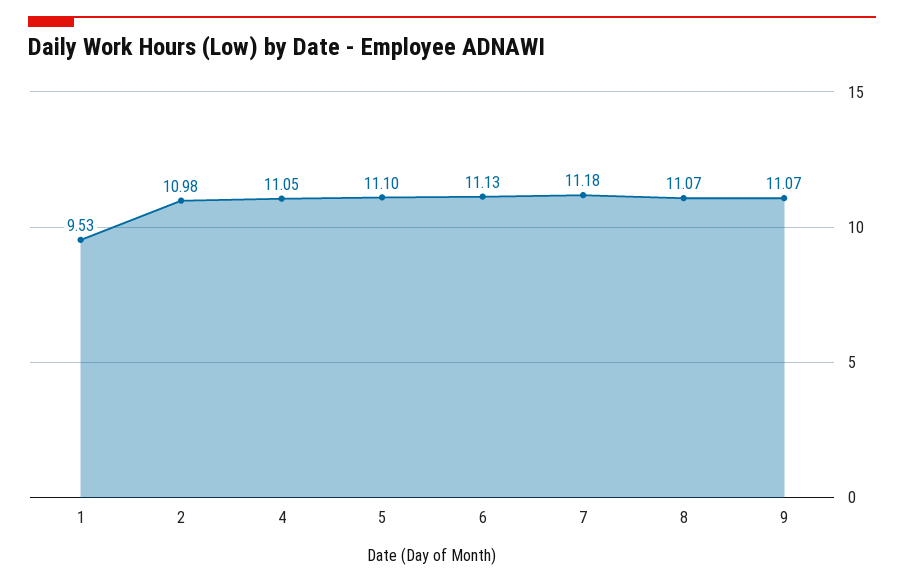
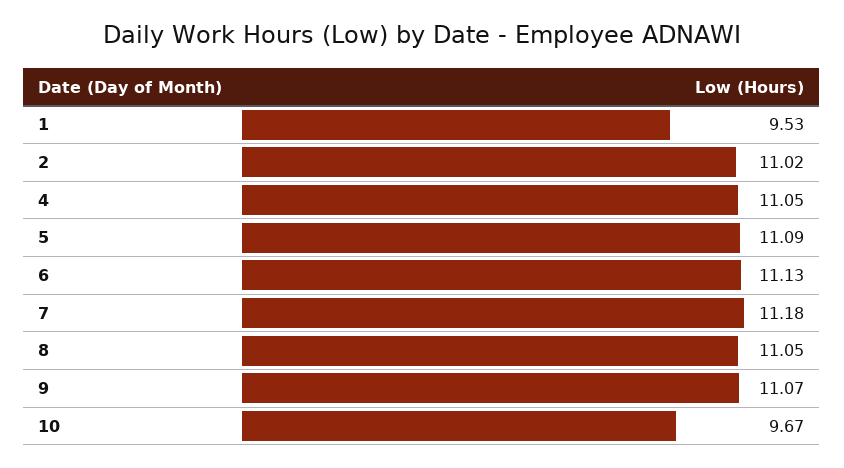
  {
    "1": 9.53,
-   "2": 10.98,
+   "2": 11.02,
    "4": 11.05,
-   "5": 11.1,
+   "5": 11.09,
    "6": 11.13,
    "7": 11.18,
-   "8": 11.07,
+   "8": 11.05,
-   "9": 11.07
+   "9": 11.07,
+   "10": 9.67
  }

